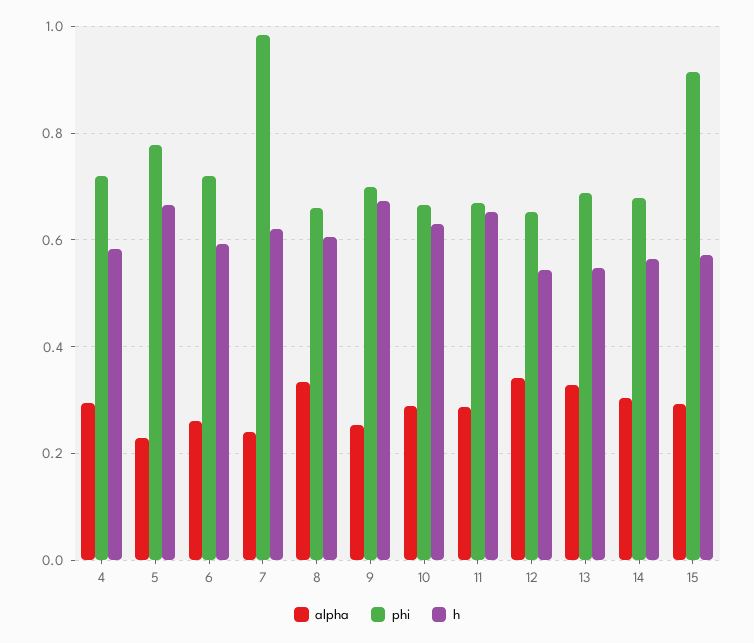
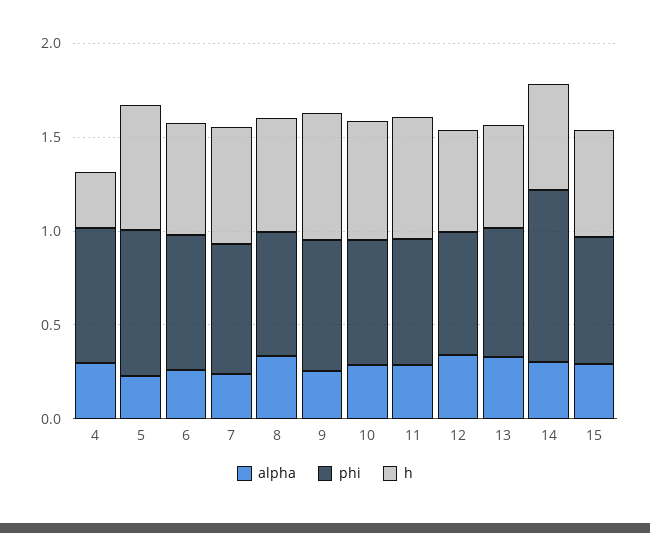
  {
    "alpha": {
      "4": 0.3,
      "5": 0.22,
      "6": 0.26,
      "7": 0.24,
      "8": 0.34,
      "9": 0.26,
      "10": 0.28,
      "11": 0.28,
      "12": 0.34,
      "13": 0.32,
      "14": 0.3,
      "15": 0.3
    },
    "phi": {
      "4": 0.72,
      "5": 0.78,
      "6": 0.72,
-     "7": 0.98,
+     "7": 0.7,
      "8": 0.66,
      "9": 0.7,
      "10": 0.66,
      "11": 0.66,
      "12": 0.66,
      "13": 0.68,
-     "14": 0.68,
+     "14": 0.9,
-     "15": 0.92
+     "15": 0.7
    },
    "h": {
-     "4": 0.58,
+     "4": 0.3,
      "5": 0.66,
      "6": 0.6,
      "7": 0.62,
      "8": 0.6,
      "9": 0.68,
      "10": 0.64,
      "11": 0.66,
      "12": 0.54,
      "13": 0.54,
      "14": 0.56,
      "15": 0.58
    }
  }

